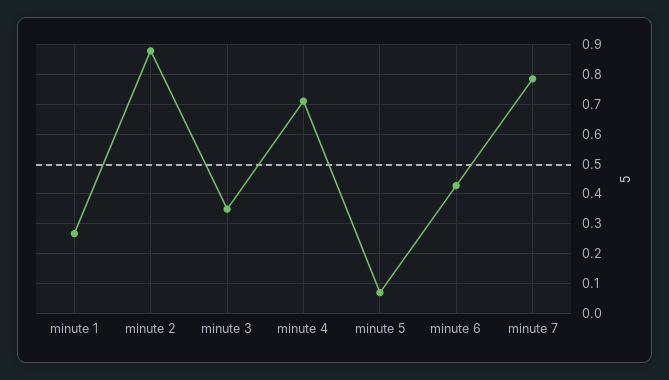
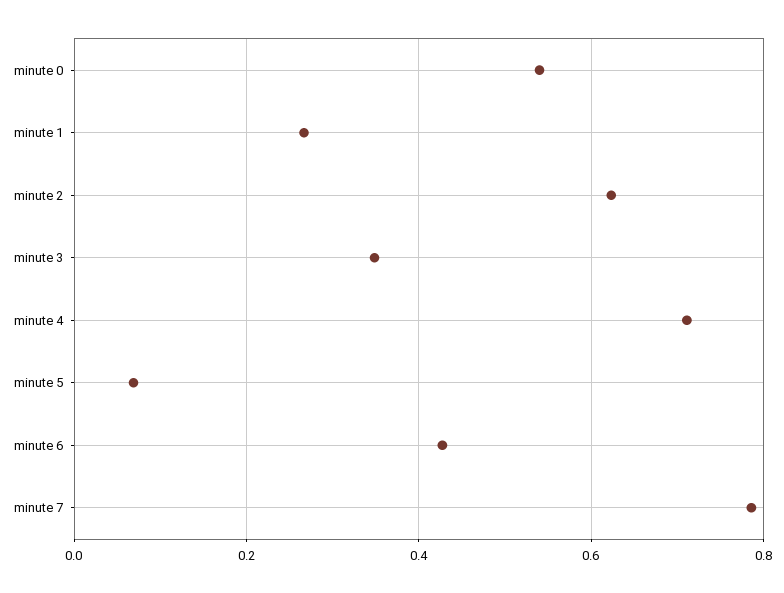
  {
    "minute 1": 0.26,
-   "minute 2": 0.875,
+   "minute 2": 0.62,
    "minute 3": 0.34,
    "minute 4": 0.72,
    "minute 5": 0.06,
    "minute 6": 0.42,
-   "minute 7": 0.78
+   "minute 7": 0.78,
+   "minute 0": 0.54
  }

